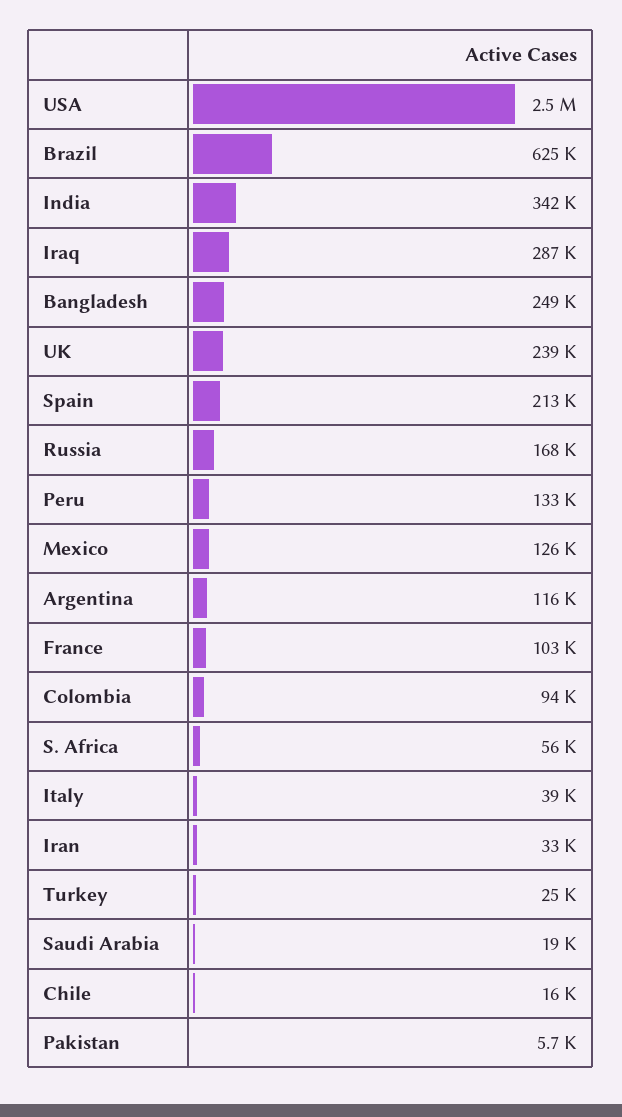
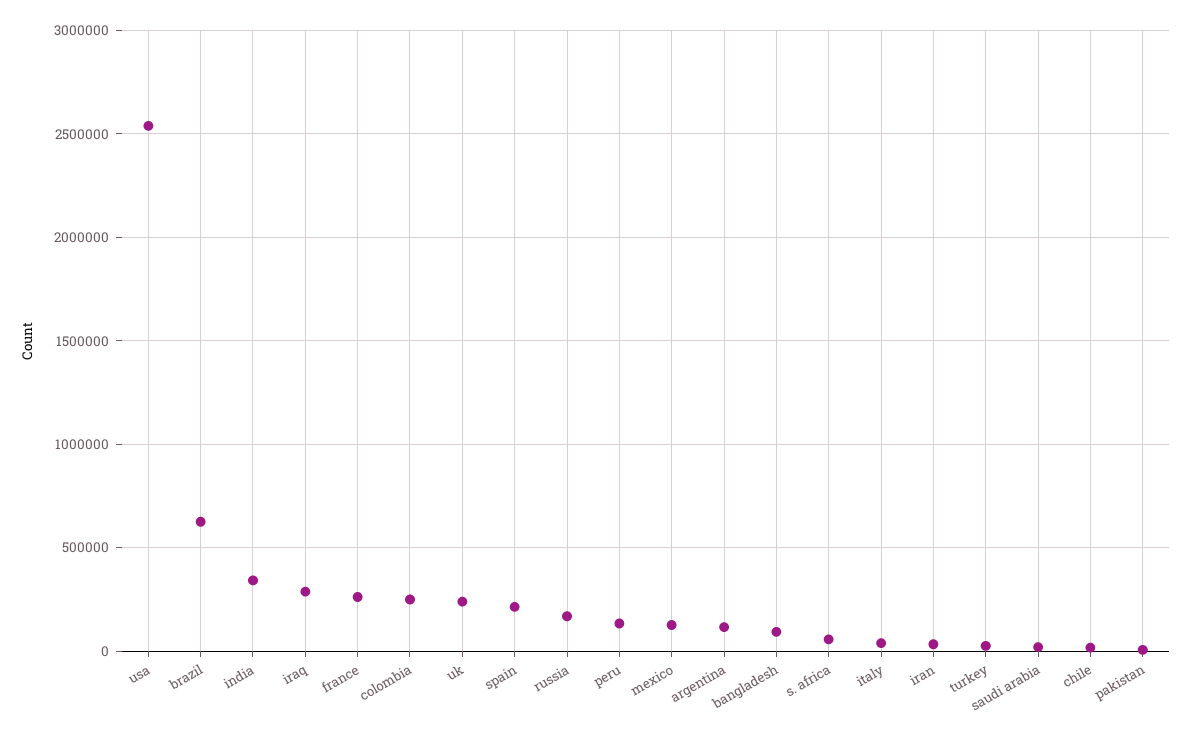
  {
    "USA": 2500000,
    "Brazil": 625000,
    "India": 342000,
    "Iraq": 287000,
-   "Bangladesh": 249000,
+   "Bangladesh": 100000,
    "UK": 239000,
    "Spain": 213000,
    "Russia": 168000,
    "Peru": 133000,
    "Mexico": 126000,
    "Argentina": 116000,
-   "France": 103000,
+   "France": 250000,
-   "Colombia": 94000,
+   "Colombia": 250000,
    "S. Africa": 56000,
    "Italy": 39000,
    "Iran": 33000,
    "Turkey": 25000,
    "Saudi Arabia": 19000,
    "Chile": 16000,
    "Pakistan": 5700
  }

